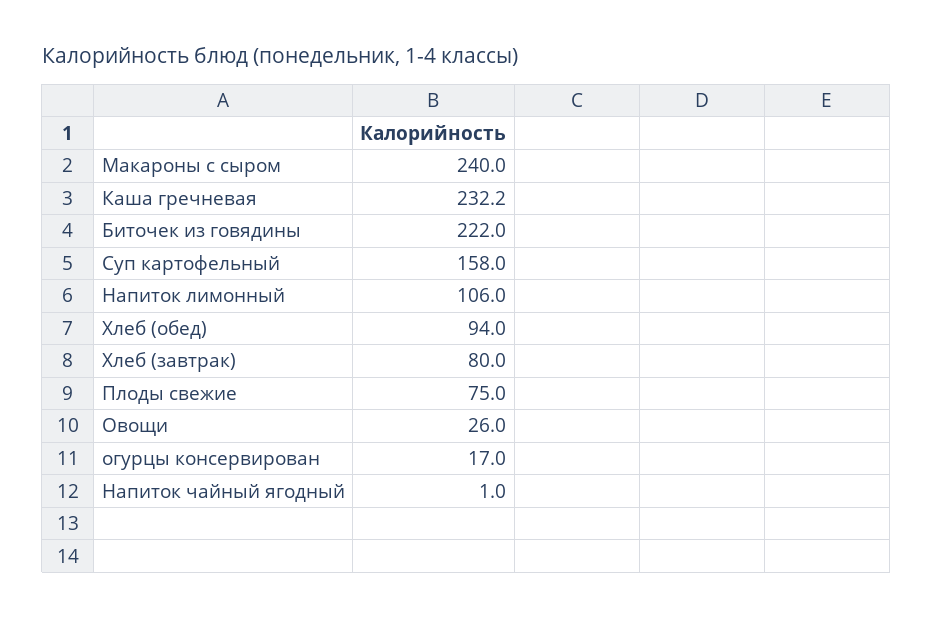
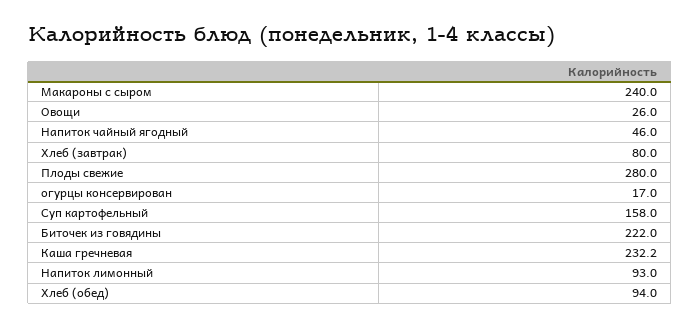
  {
    "Макароны с сыром": 240,
    "Каша гречневая": 232.2,
    "Биточек из говядины": 222,
    "Суп картофельный": 158,
-   "Напиток лимонный": 106,
+   "Напиток лимонный": 93,
    "Хлеб (обед)": 94,
    "Хлеб (завтрак)": 80,
-   "Плоды свежие": 75,
+   "Плоды свежие": 280,
    "Овощи": 26,
    "огурцы консервирован": 17,
-   "Напиток чайный ягодный": 1
+   "Напиток чайный ягодный": 46
  }

